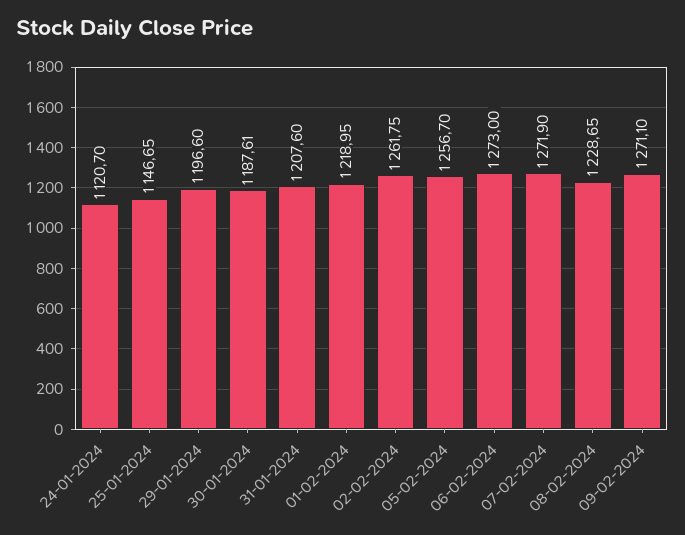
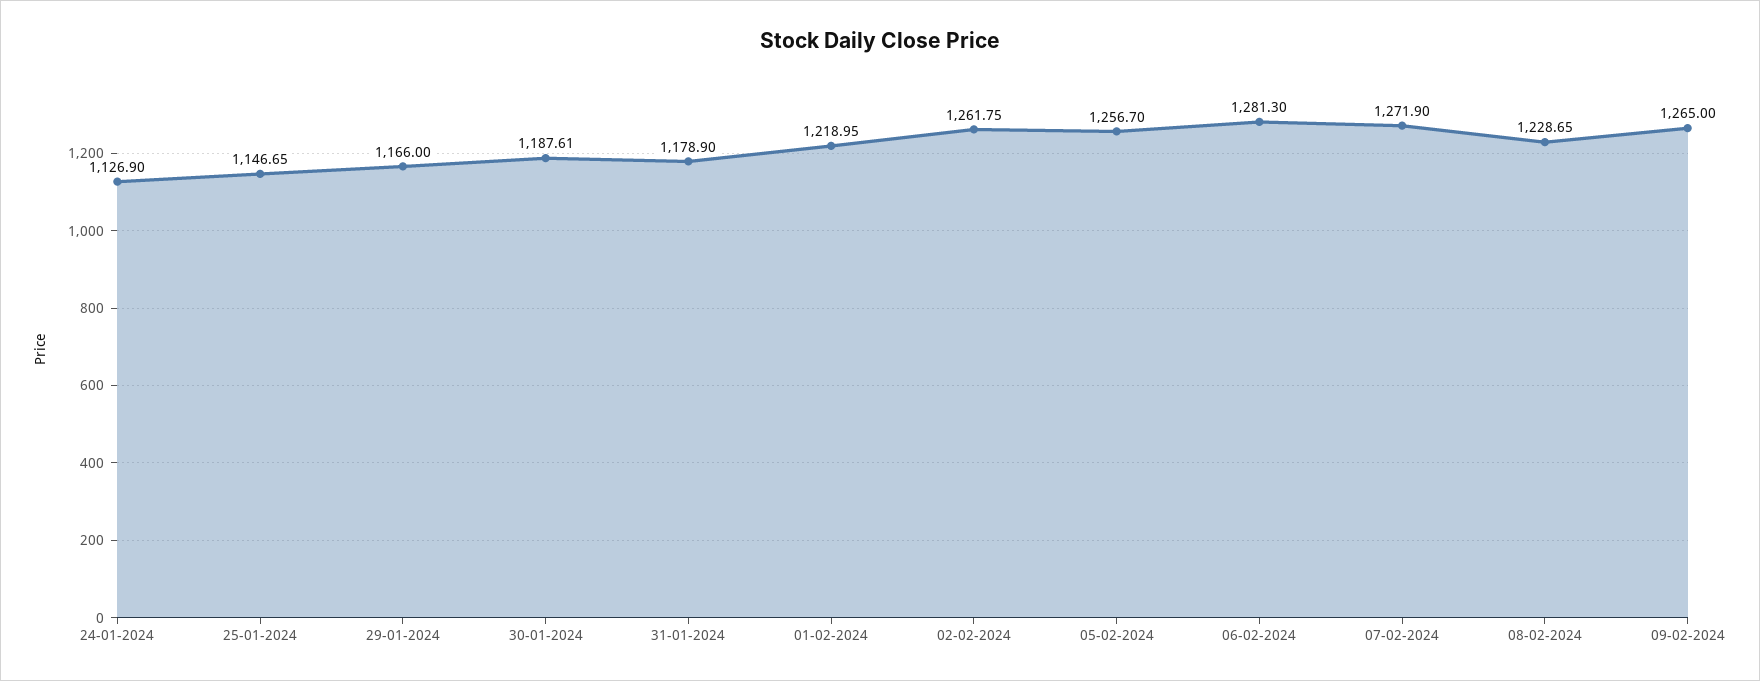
  {
-   "24-01-2024": 1120.7,
+   "24-01-2024": 1126.9,
    "25-01-2024": 1146.65,
-   "29-01-2024": 1196.6,
+   "29-01-2024": 1166,
    "30-01-2024": 1187.61,
-   "31-01-2024": 1207.6,
+   "31-01-2024": 1178.9,
    "01-02-2024": 1218.95,
    "02-02-2024": 1261.75,
    "05-02-2024": 1256.7,
-   "06-02-2024": 1273,
+   "06-02-2024": 1281.3,
    "07-02-2024": 1271.9,
    "08-02-2024": 1228.65,
-   "09-02-2024": 1271.1
+   "09-02-2024": 1265
  }

